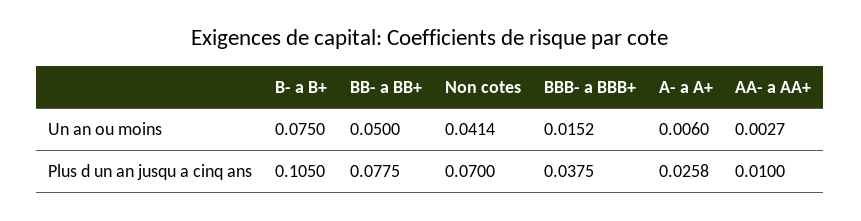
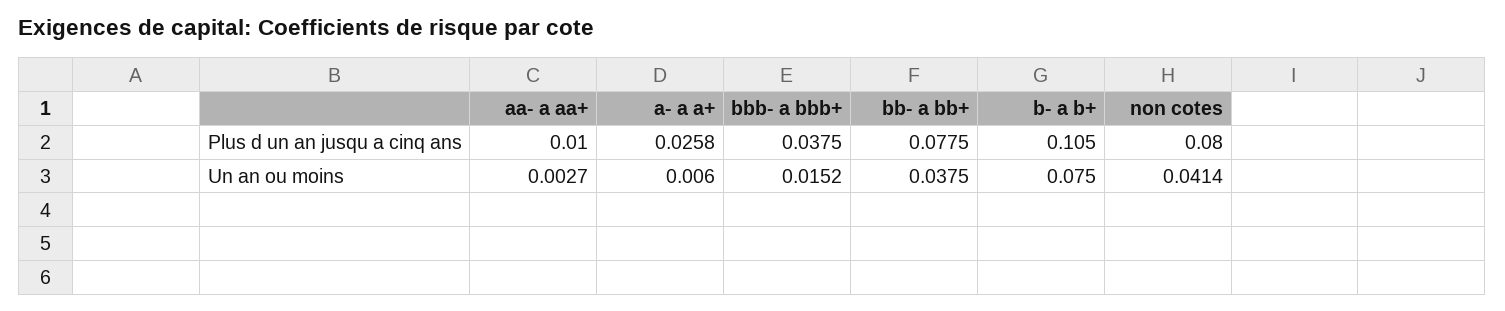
  {
    "B- a B+": {
      "Un an ou moins": 0.075,
      "Plus d un an jusqu a cinq ans": 0.105
    },
    "BB- a BB+": {
-     "Un an ou moins": 0.05,
+     "Un an ou moins": 0.0375,
      "Plus d un an jusqu a cinq ans": 0.0775
    },
    "Non cotes": {
      "Un an ou moins": 0.0414,
-     "Plus d un an jusqu a cinq ans": 0.07
+     "Plus d un an jusqu a cinq ans": 0.08
    },
    "BBB- a BBB+": {
      "Un an ou moins": 0.0152,
      "Plus d un an jusqu a cinq ans": 0.0375
    },
    "A- a A+": {
      "Un an ou moins": 0.006,
      "Plus d un an jusqu a cinq ans": 0.0258
    },
    "AA- a AA+": {
      "Un an ou moins": 0.0027,
      "Plus d un an jusqu a cinq ans": 0.01
    }
  }

